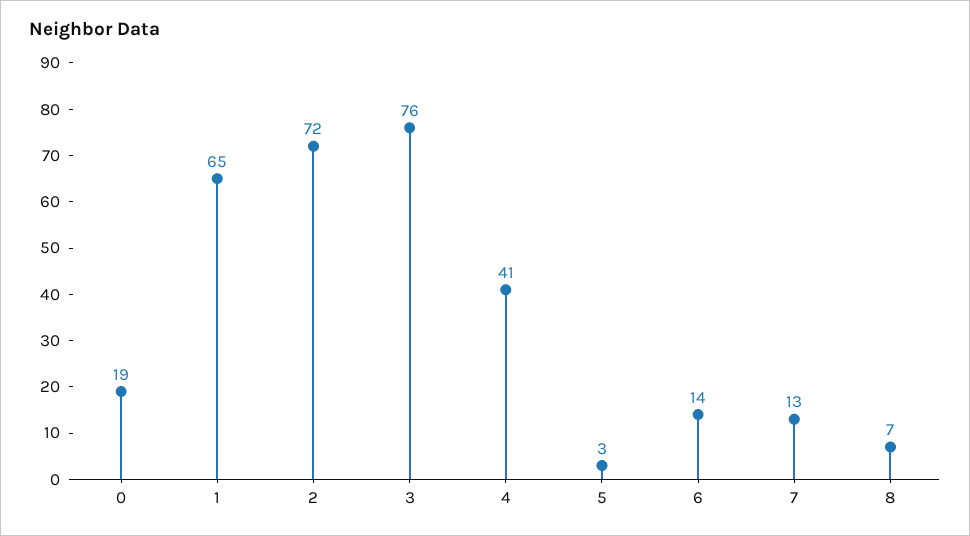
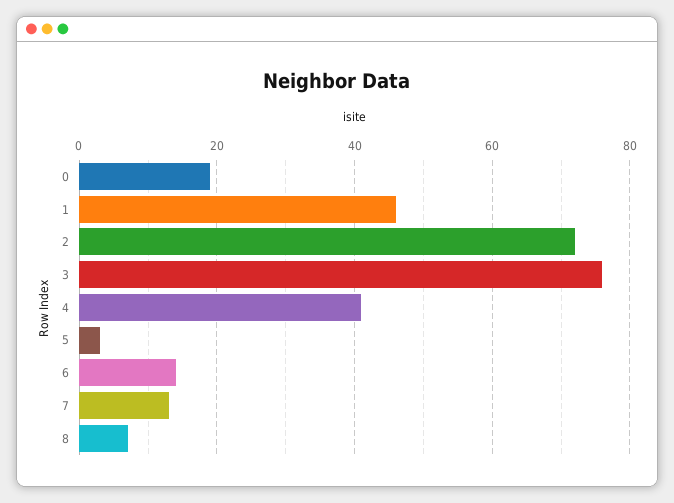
  {
    "0": 19,
-   "1": 65,
+   "1": 45,
    "2": 72,
    "3": 76,
    "4": 41,
    "5": 3,
    "6": 14,
    "7": 13,
    "8": 7
  }

